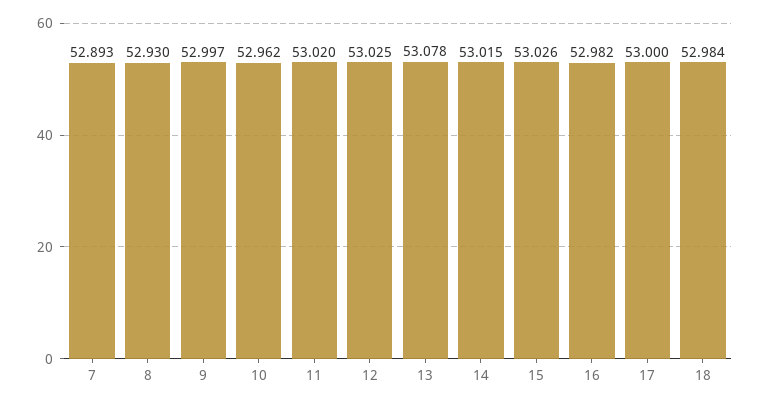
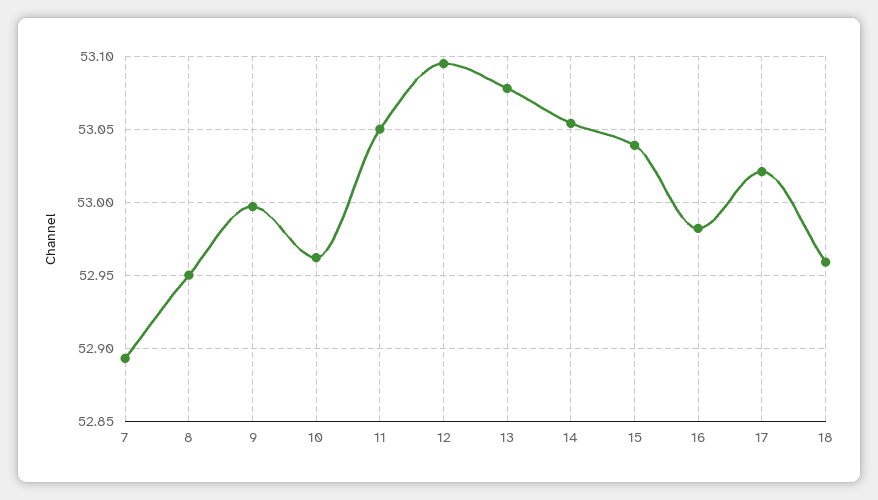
  {
    "7": 52.893,
-   "8": 52.93,
+   "8": 52.95,
    "9": 52.997,
    "10": 52.962,
-   "11": 53.02,
+   "11": 53.05,
-   "12": 53.025,
+   "12": 53.095,
    "13": 53.078,
-   "14": 53.015,
+   "14": 53.055,
-   "15": 53.026,
+   "15": 53.04,
    "16": 52.982,
-   "17": 53,
+   "17": 53.02,
-   "18": 52.984
+   "18": 52.96
  }

